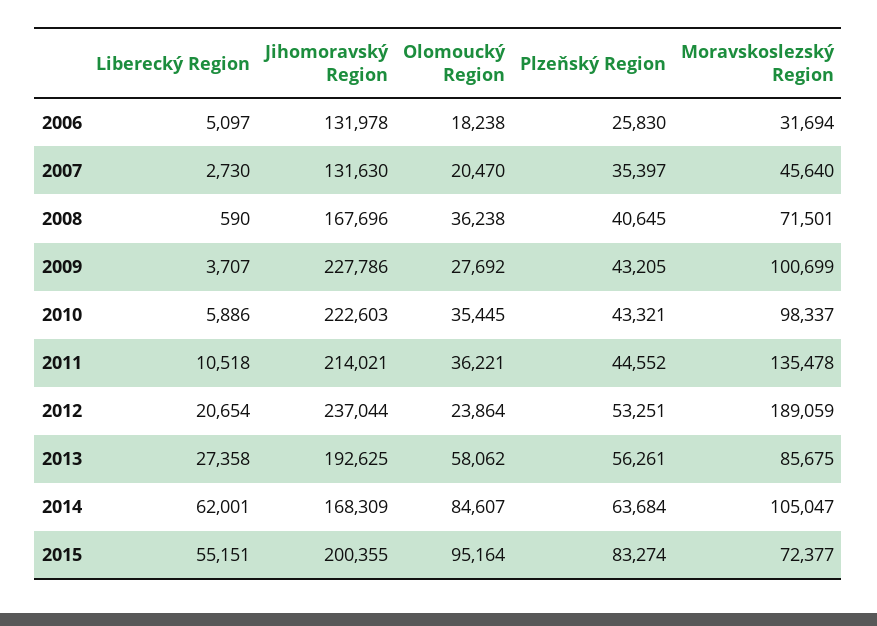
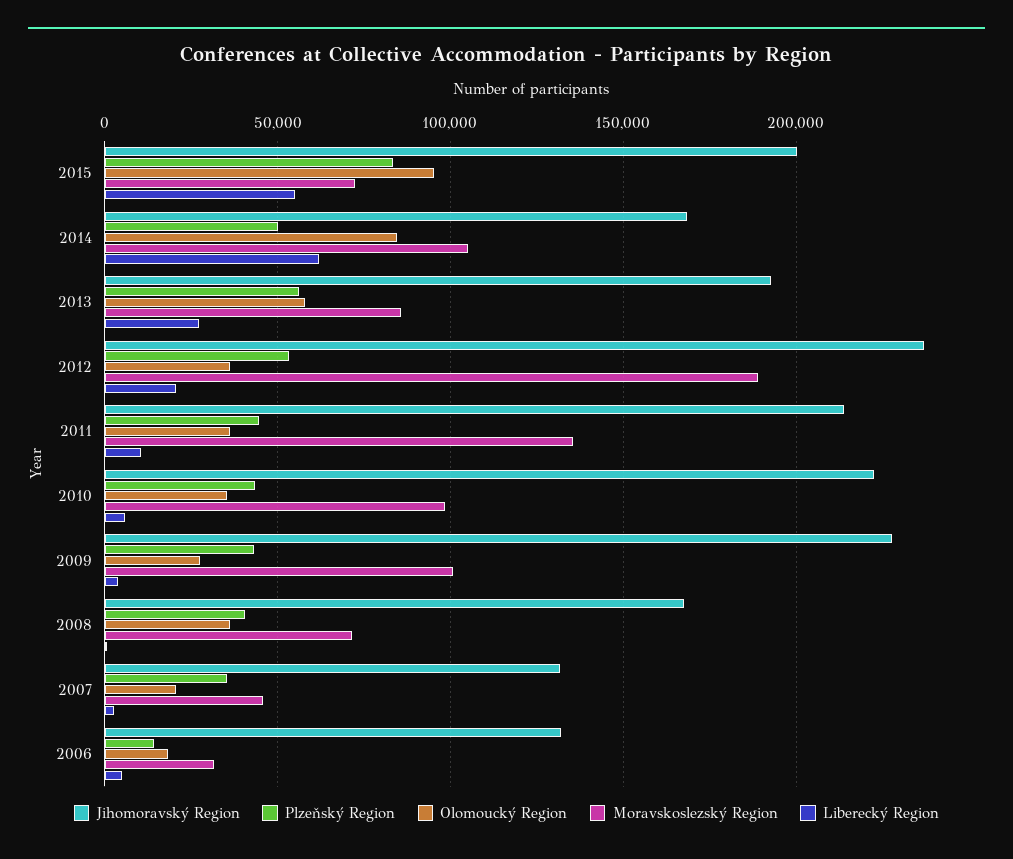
  {
    "Liberecký Region": {
      "2006": 5097,
      "2007": 2730,
      "2008": 590,
      "2009": 3707,
      "2010": 5886,
      "2011": 10518,
      "2012": 20654,
      "2013": 27358,
      "2014": 62001,
      "2015": 55151
    },
    "Jihomoravský Region": {
      "2006": 131978,
      "2007": 131630,
      "2008": 167696,
      "2009": 227786,
      "2010": 222603,
      "2011": 214021,
      "2012": 237044,
      "2013": 192625,
      "2014": 168309,
      "2015": 200355
    },
    "Olomoucký Region": {
      "2006": 18238,
      "2007": 20470,
      "2008": 36238,
      "2009": 27692,
      "2010": 35445,
      "2011": 36221,
-     "2012": 23864,
+     "2012": 35000,
      "2013": 58062,
      "2014": 84607,
      "2015": 95164
    },
    "Plzeňský Region": {
-     "2006": 25830,
+     "2006": 15000,
      "2007": 35397,
      "2008": 40645,
      "2009": 43205,
      "2010": 43321,
      "2011": 44552,
      "2012": 53251,
      "2013": 56261,
-     "2014": 63684,
+     "2014": 50000,
      "2015": 83274
    },
    "Moravskoslezský Region": {
      "2006": 31694,
      "2007": 45640,
      "2008": 71501,
      "2009": 100699,
      "2010": 98337,
      "2011": 135478,
      "2012": 189059,
      "2013": 85675,
      "2014": 105047,
      "2015": 72377
    }
  }

